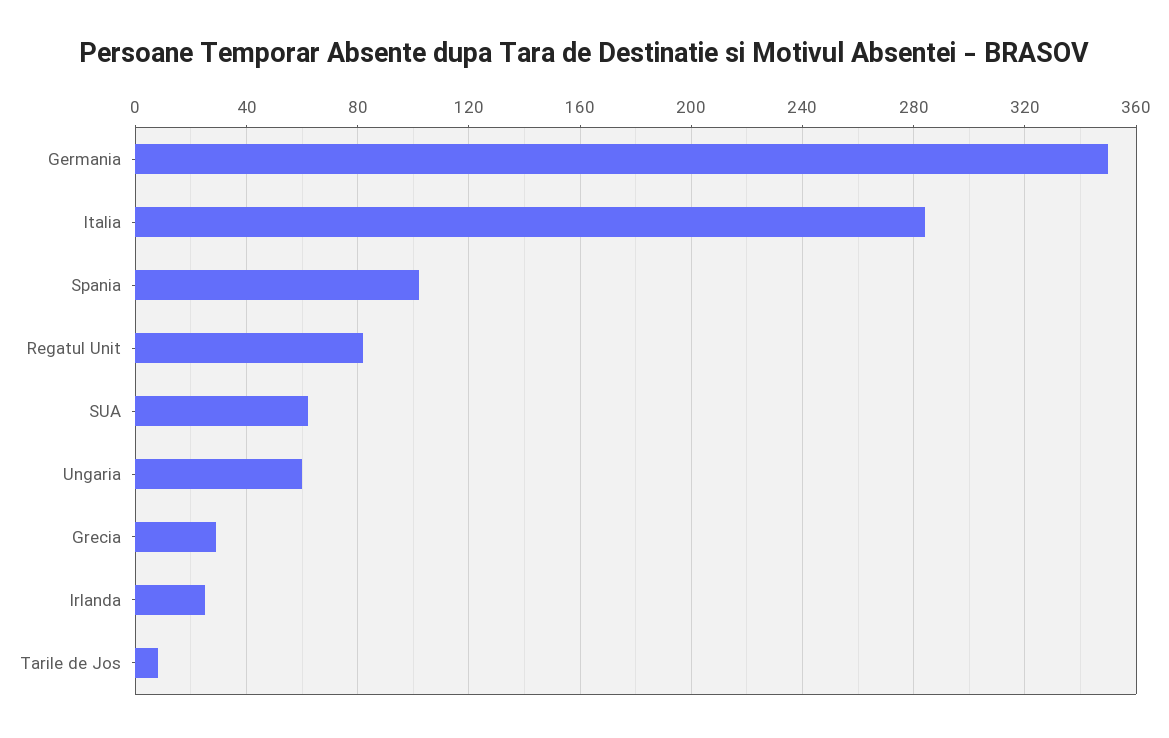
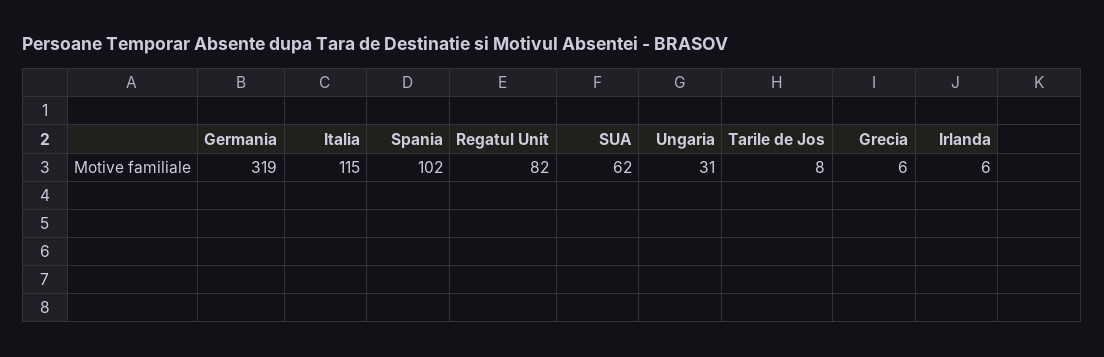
  {
-   "Germania": 350,
+   "Germania": 319,
-   "Italia": 285,
+   "Italia": 115,
    "Spania": 102,
    "Regatul Unit": 82,
    "SUA": 62,
-   "Ungaria": 60,
+   "Ungaria": 31,
-   "Grecia": 30,
+   "Grecia": 6,
-   "Irlanda": 25,
+   "Irlanda": 6,
    "Tarile de Jos": 8
  }

